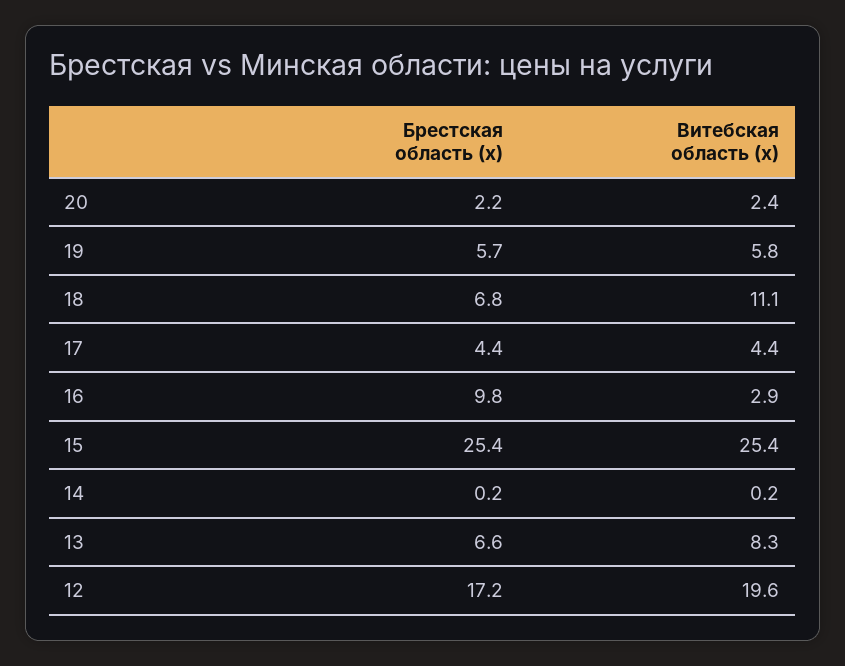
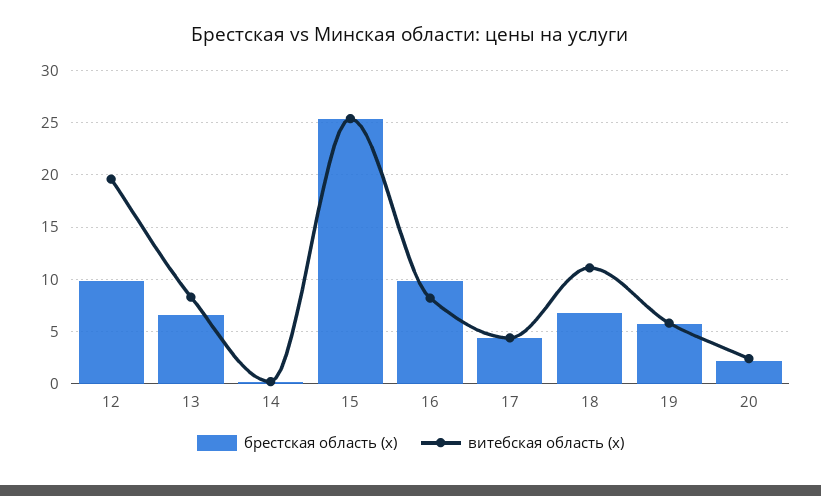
  {
    "Брестская область (x)": {
      "20": 2.2,
      "19": 5.7,
      "18": 6.8,
      "17": 4.4,
      "16": 9.8,
      "15": 25.4,
      "14": 0.2,
      "13": 6.6,
-     "12": 17.2
+     "12": 10
    },
    "Витебская область (x)": {
      "20": 2.4,
      "19": 5.8,
      "18": 11.1,
      "17": 4.4,
-     "16": 2.9,
+     "16": 8,
      "15": 25.4,
      "14": 0.2,
      "13": 8.3,
      "12": 19.6
    }
  }

